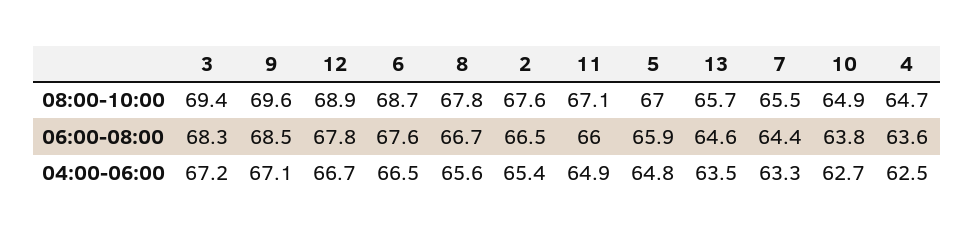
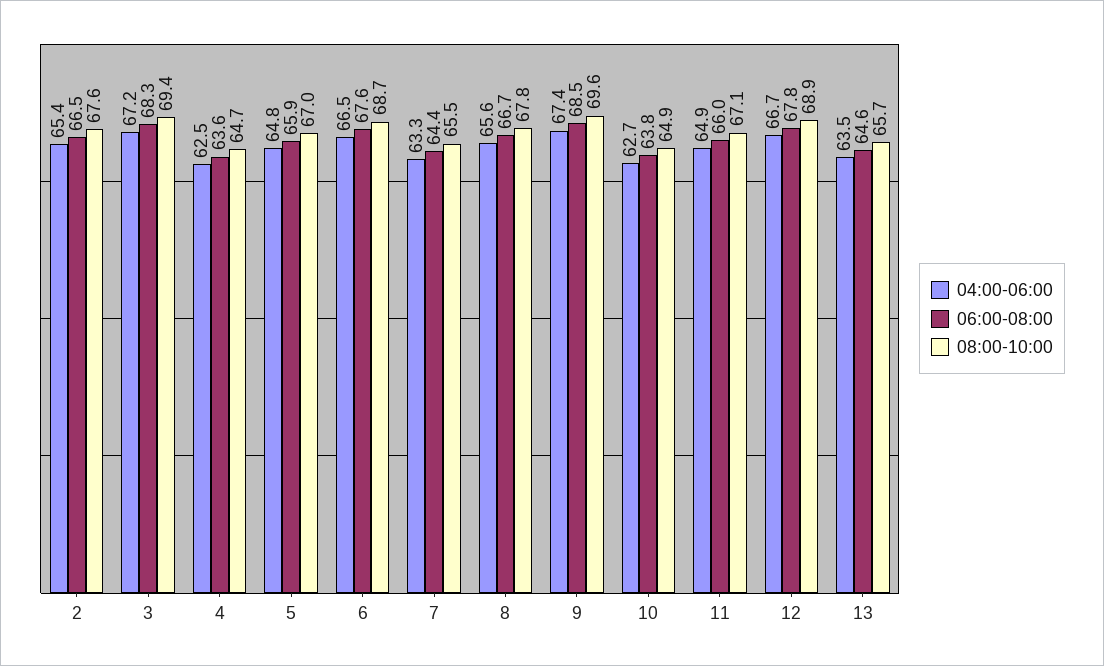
  {
    "08:00-10:00": {
      "3": 69.4,
      "9": 69.6,
      "12": 68.9,
      "6": 68.7,
      "8": 67.8,
      "2": 67.6,
      "11": 67.1,
      "5": 67,
      "13": 65.7,
      "7": 65.5,
      "10": 64.9,
      "4": 64.7
    },
    "06:00-08:00": {
      "3": 68.3,
      "9": 68.5,
      "12": 67.8,
      "6": 67.6,
      "8": 66.7,
      "2": 66.5,
      "11": 66,
      "5": 65.9,
      "13": 64.6,
      "7": 64.4,
      "10": 63.8,
      "4": 63.6
    },
    "04:00-06:00": {
      "3": 67.2,
-     "9": 67.1,
+     "9": 67.4,
      "12": 66.7,
      "6": 66.5,
      "8": 65.6,
      "2": 65.4,
      "11": 64.9,
      "5": 64.8,
      "13": 63.5,
      "7": 63.3,
      "10": 62.7,
      "4": 62.5
    }
  }

